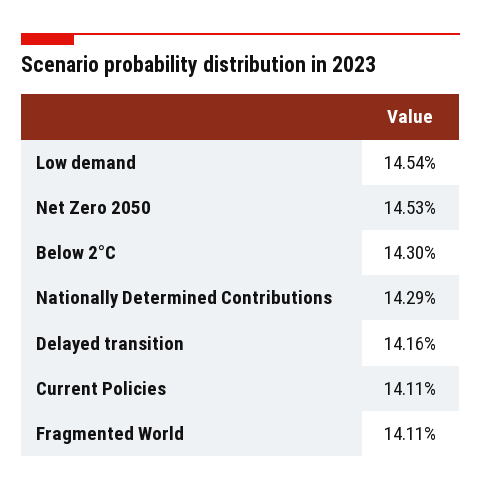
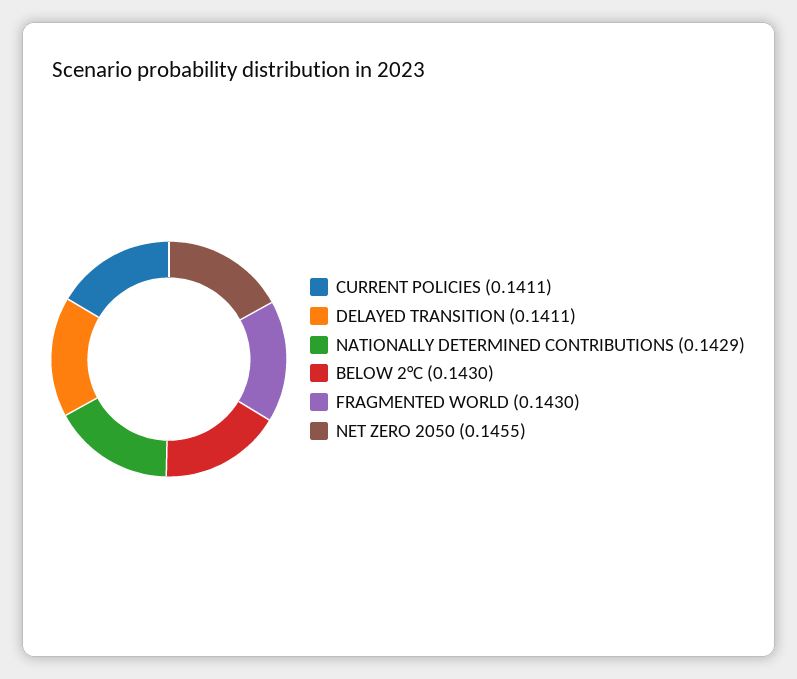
  {
-   "Low demand": 0.1454,
-   "Net Zero 2050": 0.1453,
+   "Net Zero 2050": 0.1455,
    "Below 2°C": 0.143,
    "Nationally Determined Contributions": 0.1429,
-   "Delayed transition": 0.1416,
+   "Delayed transition": 0.1411,
    "Current Policies": 0.1411,
-   "Fragmented World": 0.1411
+   "Fragmented World": 0.143
  }

